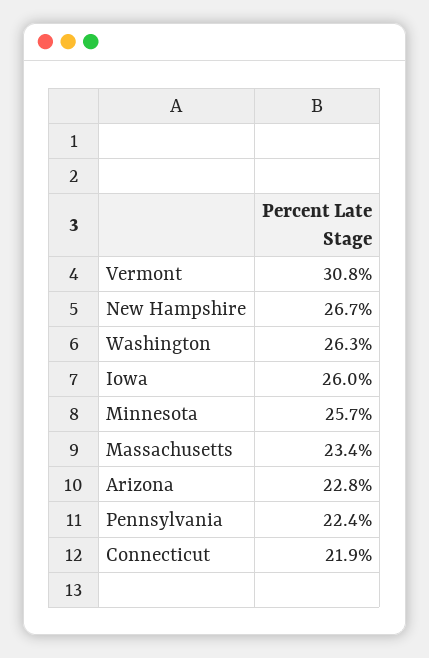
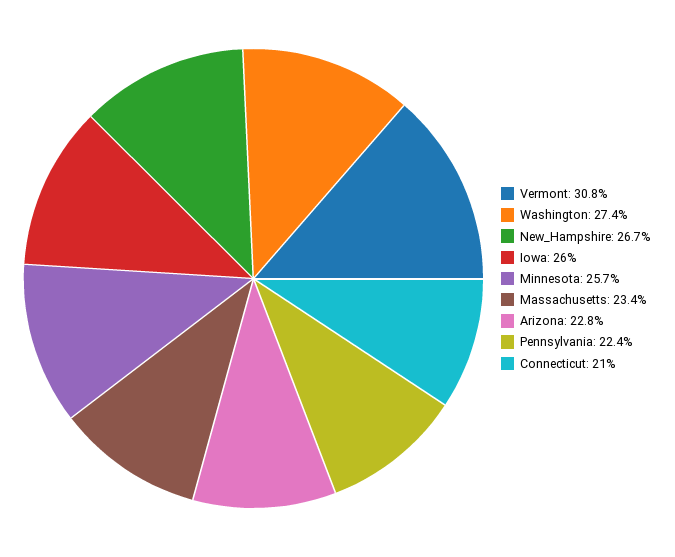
  {
    "Vermont": 30.8,
    "New Hampshire": 26.7,
-   "Washington": 26.3,
+   "Washington": 27.4,
    "Iowa": 26,
    "Minnesota": 25.7,
    "Massachusetts": 23.4,
    "Arizona": 22.8,
    "Pennsylvania": 22.4,
-   "Connecticut": 21.9
+   "Connecticut": 21
  }

